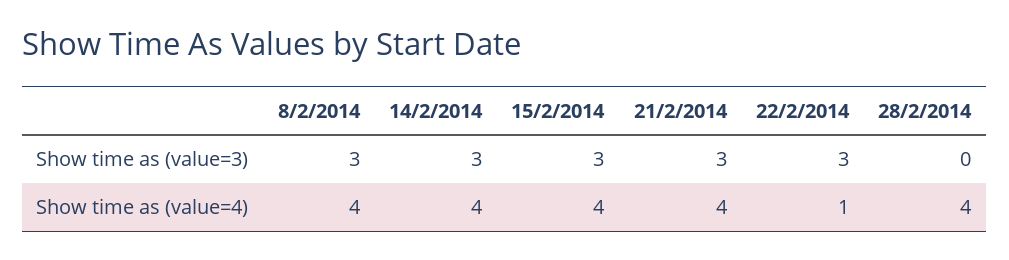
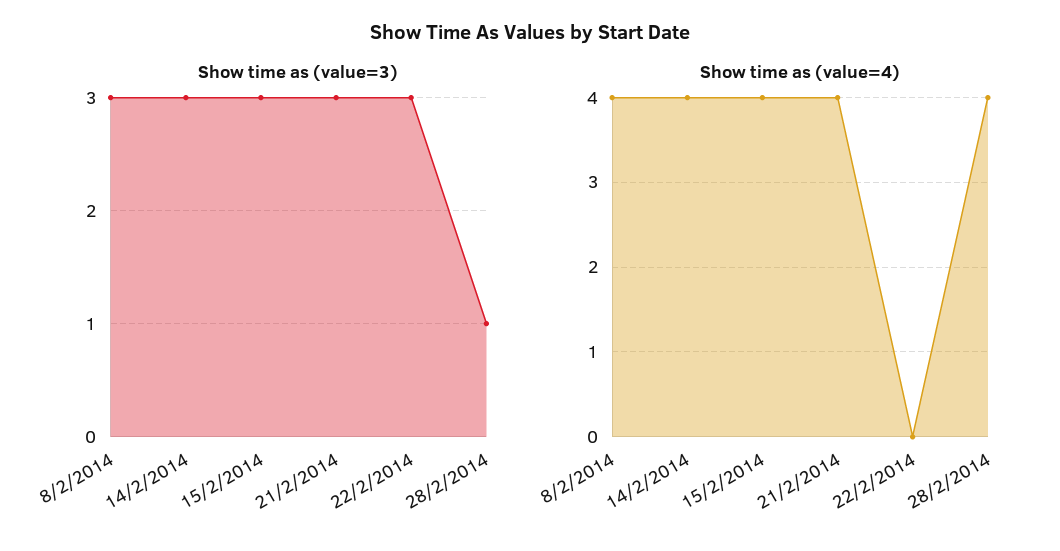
  {
    "Show time as (value=3)": {
      "8/2/2014": 3,
      "14/2/2014": 3,
      "15/2/2014": 3,
      "21/2/2014": 3,
      "22/2/2014": 3,
-     "28/2/2014": 0
+     "28/2/2014": 1
    },
    "Show time as (value=4)": {
      "8/2/2014": 4,
      "14/2/2014": 4,
      "15/2/2014": 4,
      "21/2/2014": 4,
-     "22/2/2014": 1,
+     "22/2/2014": 0,
      "28/2/2014": 4
    }
  }

